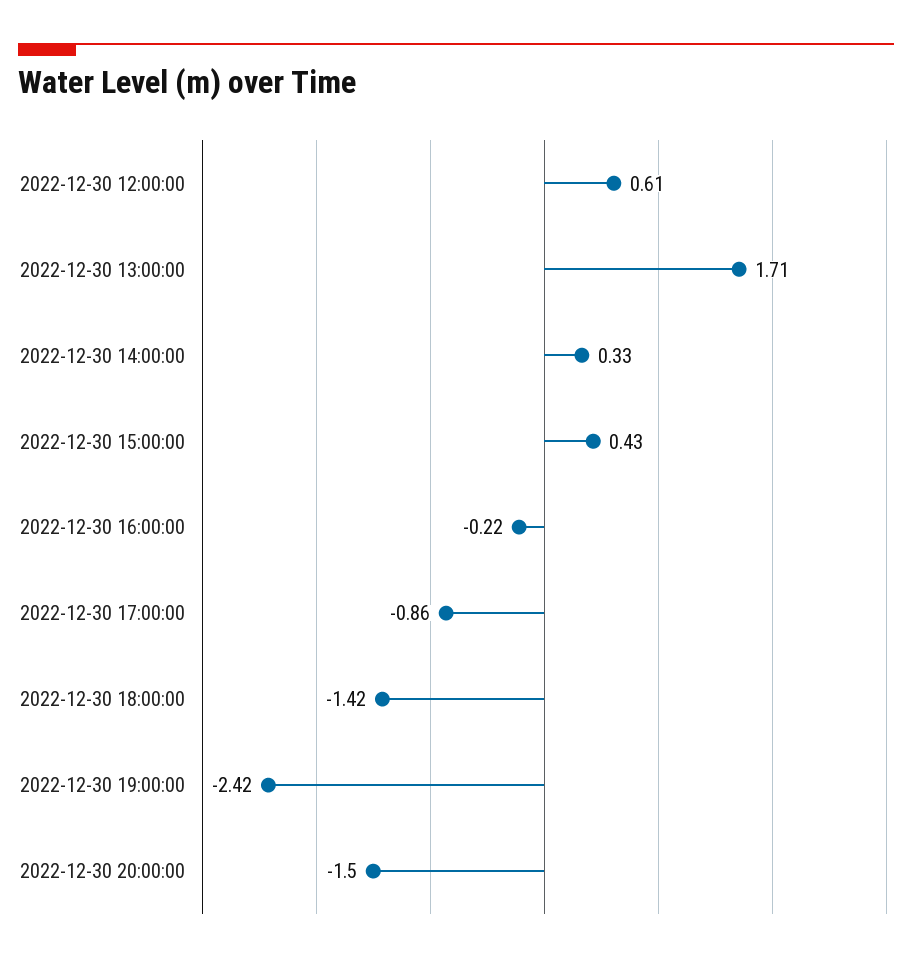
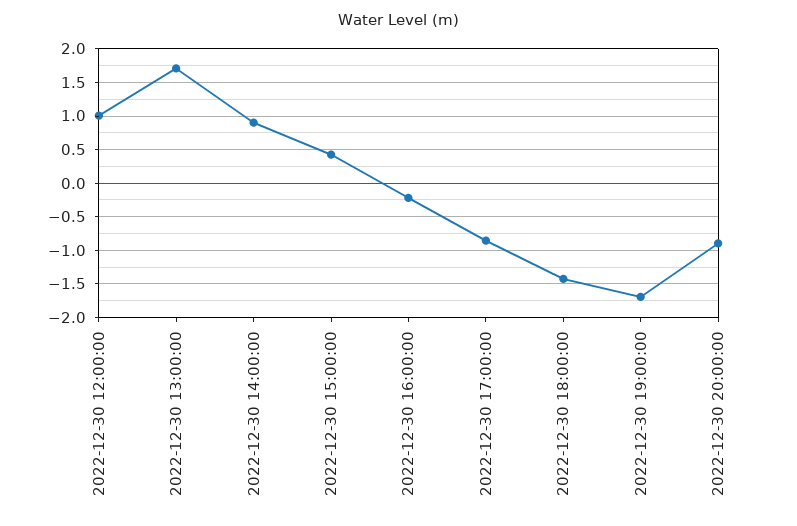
  {
-   "2022-12-30 12:00:00": 0.61,
+   "2022-12-30 12:00:00": 1,
    "2022-12-30 13:00:00": 1.71,
-   "2022-12-30 14:00:00": 0.33,
+   "2022-12-30 14:00:00": 0.9,
    "2022-12-30 15:00:00": 0.43,
    "2022-12-30 16:00:00": -0.22,
    "2022-12-30 17:00:00": -0.86,
    "2022-12-30 18:00:00": -1.42,
-   "2022-12-30 19:00:00": -2.42,
+   "2022-12-30 19:00:00": -1.7,
-   "2022-12-30 20:00:00": -1.5
+   "2022-12-30 20:00:00": -0.9
  }

